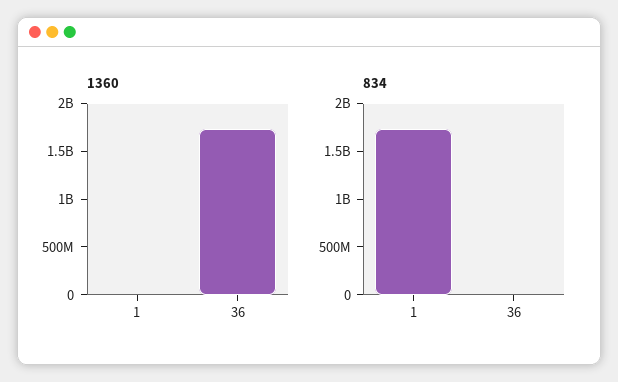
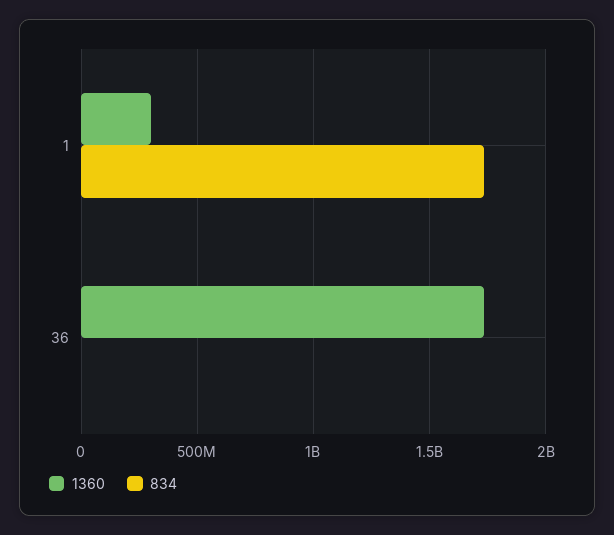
  {
    "1360": {
-     "1": 0,
+     "1": 300000000,
      "36": 1750000000
    },
    "834": {
      "1": 1750000000,
      "36": 0
    }
  }

